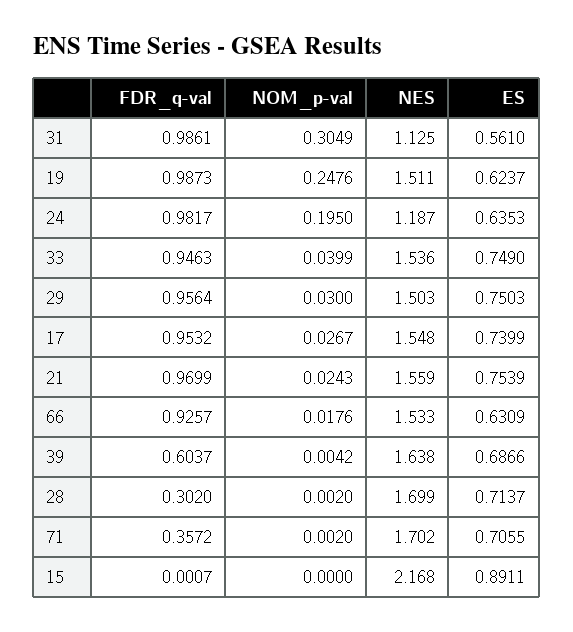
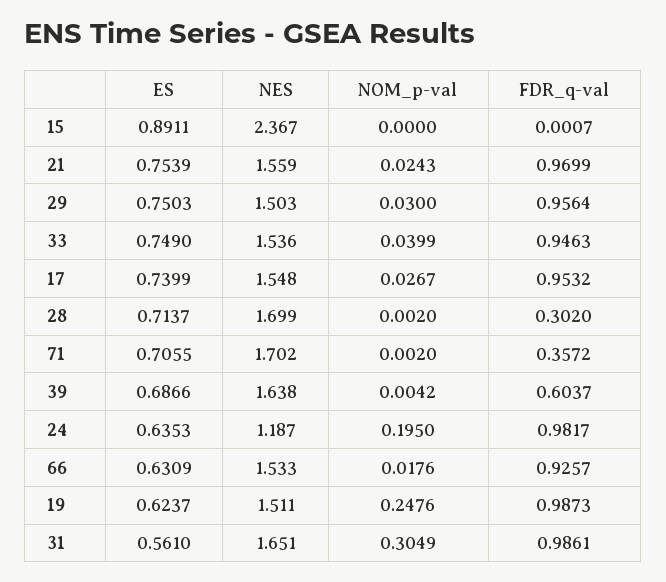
  {
    "FDR_q-val": {
      "31": 0.9861,
      "19": 0.9873,
      "24": 0.9817,
      "33": 0.9463,
      "29": 0.9564,
      "17": 0.9532,
      "21": 0.9699,
      "66": 0.9257,
      "39": 0.6037,
      "28": 0.302,
      "71": 0.3572,
      "15": 0.0007
    },
    "NOM_p-val": {
      "31": 0.3049,
      "19": 0.2476,
      "24": 0.195,
      "33": 0.0399,
      "29": 0.03,
      "17": 0.0267,
      "21": 0.0243,
      "66": 0.0176,
      "39": 0.0042,
      "28": 0.002,
      "71": 0.002,
      "15": 0
    },
    "NES": {
-     "31": 1.125,
+     "31": 1.651,
      "19": 1.511,
      "24": 1.187,
      "33": 1.536,
      "29": 1.503,
      "17": 1.548,
      "21": 1.559,
      "66": 1.533,
      "39": 1.638,
      "28": 1.699,
      "71": 1.702,
-     "15": 2.168
+     "15": 2.367
    },
    "ES": {
      "31": 0.561,
      "19": 0.6237,
      "24": 0.6353,
      "33": 0.749,
      "29": 0.7503,
      "17": 0.7399,
      "21": 0.7539,
      "66": 0.6309,
      "39": 0.6866,
      "28": 0.7137,
      "71": 0.7055,
      "15": 0.8911
    }
  }

